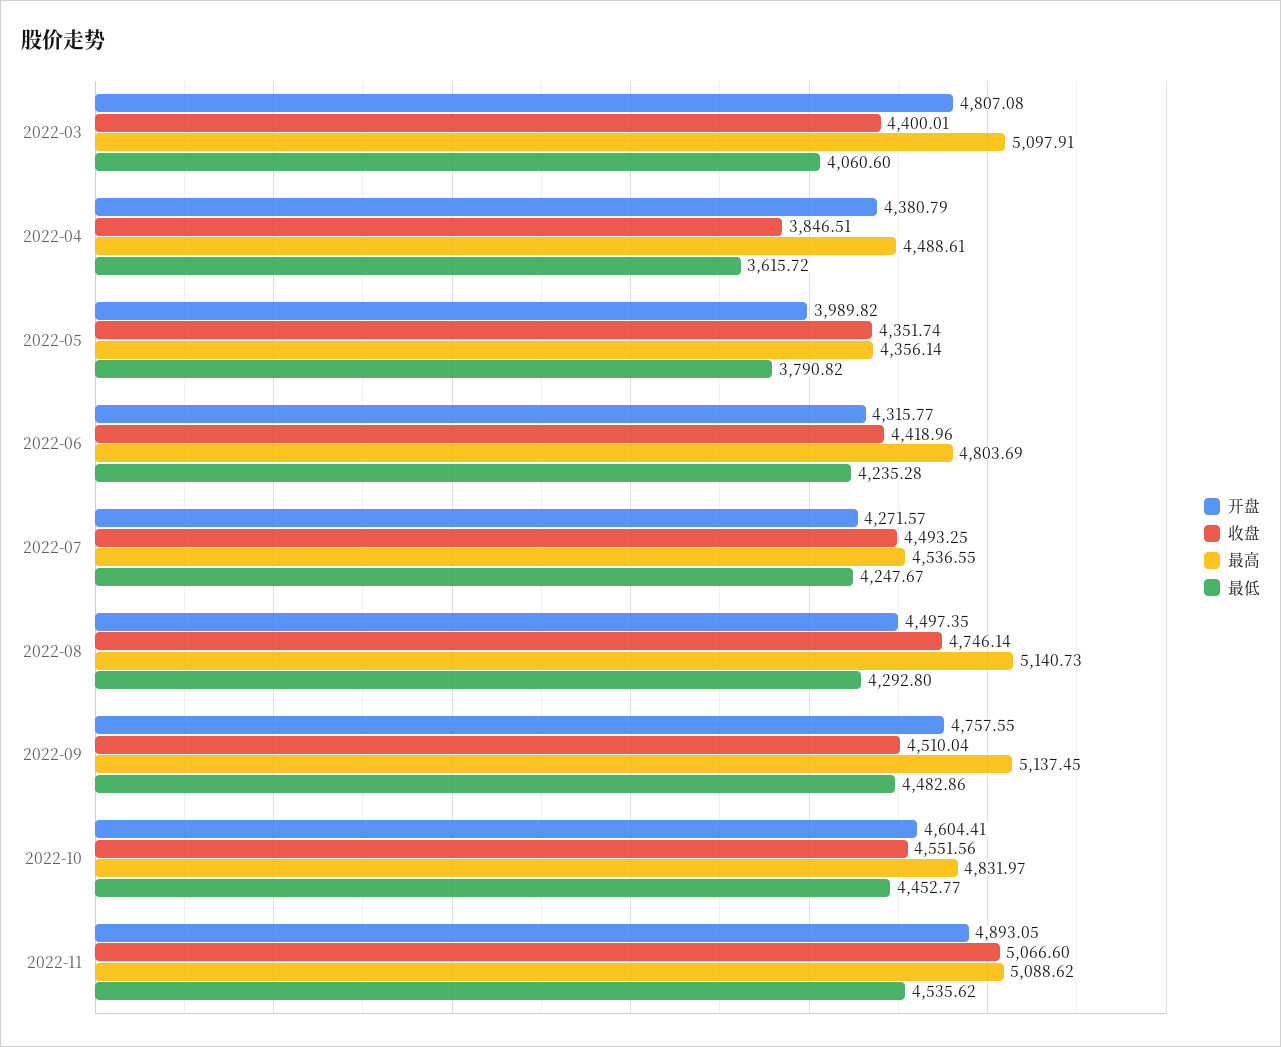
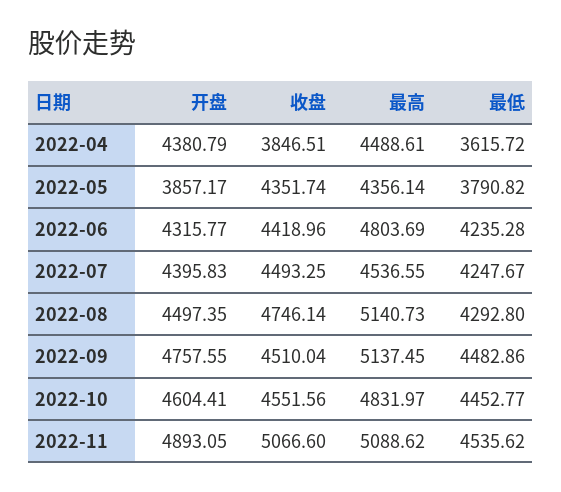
  {
    "开盘": {
-     "2022-03": 4807.08,
      "2022-04": 4380.79,
-     "2022-05": 3989.82,
+     "2022-05": 3857.17,
      "2022-06": 4315.77,
-     "2022-07": 4271.57,
+     "2022-07": 4395.83,
      "2022-08": 4497.35,
      "2022-09": 4757.55,
      "2022-10": 4604.41,
      "2022-11": 4893.05
    },
    "收盘": {
-     "2022-03": 4400.01,
      "2022-04": 3846.51,
      "2022-05": 4351.74,
      "2022-06": 4418.96,
      "2022-07": 4493.25,
      "2022-08": 4746.14,
      "2022-09": 4510.04,
      "2022-10": 4551.56,
      "2022-11": 5066.6
    },
    "最高": {
-     "2022-03": 5097.91,
      "2022-04": 4488.61,
      "2022-05": 4356.14,
      "2022-06": 4803.69,
      "2022-07": 4536.55,
      "2022-08": 5140.73,
      "2022-09": 5137.45,
      "2022-10": 4831.97,
      "2022-11": 5088.62
    },
    "最低": {
-     "2022-03": 4060.6,
      "2022-04": 3615.72,
      "2022-05": 3790.82,
      "2022-06": 4235.28,
      "2022-07": 4247.67,
      "2022-08": 4292.8,
      "2022-09": 4482.86,
      "2022-10": 4452.77,
      "2022-11": 4535.62
    }
  }

